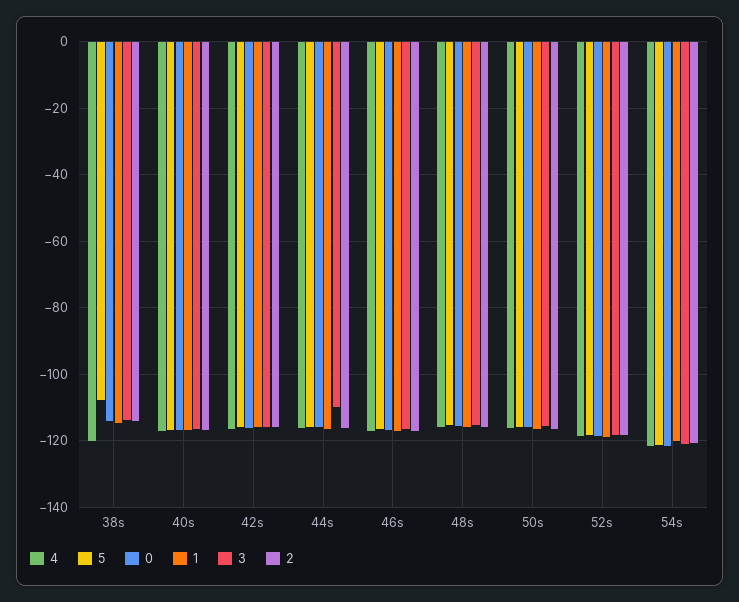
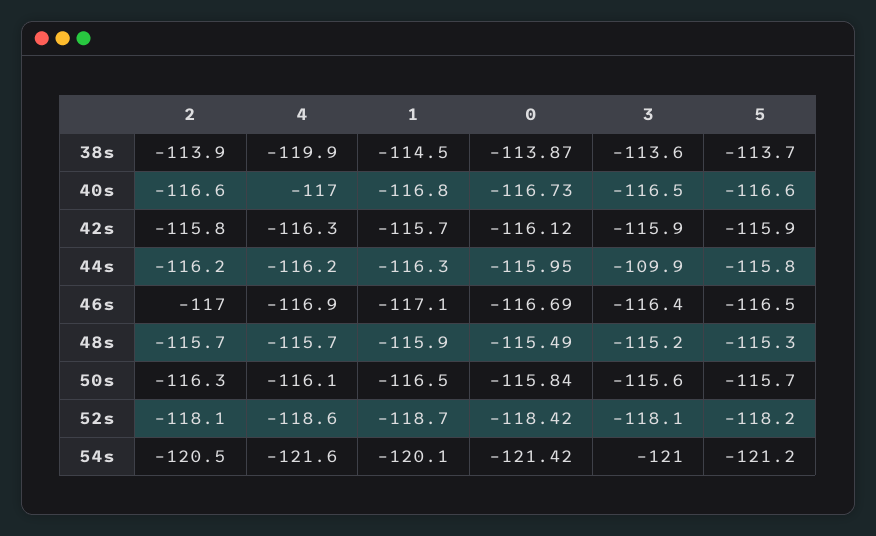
  {
    "4": {
      "38s": -119.9,
      "40s": -117,
      "42s": -116.3,
      "44s": -116.2,
      "46s": -116.9,
      "48s": -115.7,
      "50s": -116.1,
      "52s": -118.6,
      "54s": -121.6
    },
    "5": {
-     "38s": -108,
+     "38s": -113.7,
      "40s": -116.6,
      "42s": -115.9,
      "44s": -115.8,
      "46s": -116.5,
      "48s": -115.3,
      "50s": -115.7,
      "52s": -118.2,
      "54s": -121.2
    },
    "0": {
      "38s": -113.87,
      "40s": -116.73,
      "42s": -116.12,
      "44s": -115.95,
      "46s": -116.69,
      "48s": -115.49,
      "50s": -115.84,
      "52s": -118.42,
      "54s": -121.42
    },
    "1": {
      "38s": -114.5,
      "40s": -116.8,
      "42s": -115.7,
      "44s": -116.3,
      "46s": -117.1,
      "48s": -115.9,
      "50s": -116.5,
      "52s": -118.7,
      "54s": -120.1
    },
    "3": {
      "38s": -113.6,
      "40s": -116.5,
      "42s": -115.9,
      "44s": -109.9,
      "46s": -116.4,
      "48s": -115.2,
      "50s": -115.6,
      "52s": -118.1,
      "54s": -121
    },
    "2": {
      "38s": -113.9,
      "40s": -116.6,
      "42s": -115.8,
      "44s": -116.2,
      "46s": -117,
      "48s": -115.7,
      "50s": -116.3,
      "52s": -118.1,
      "54s": -120.5
    }
  }

